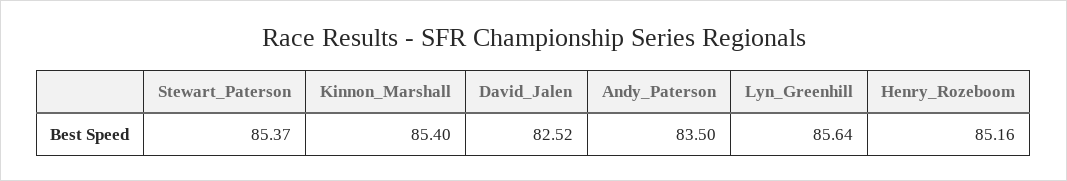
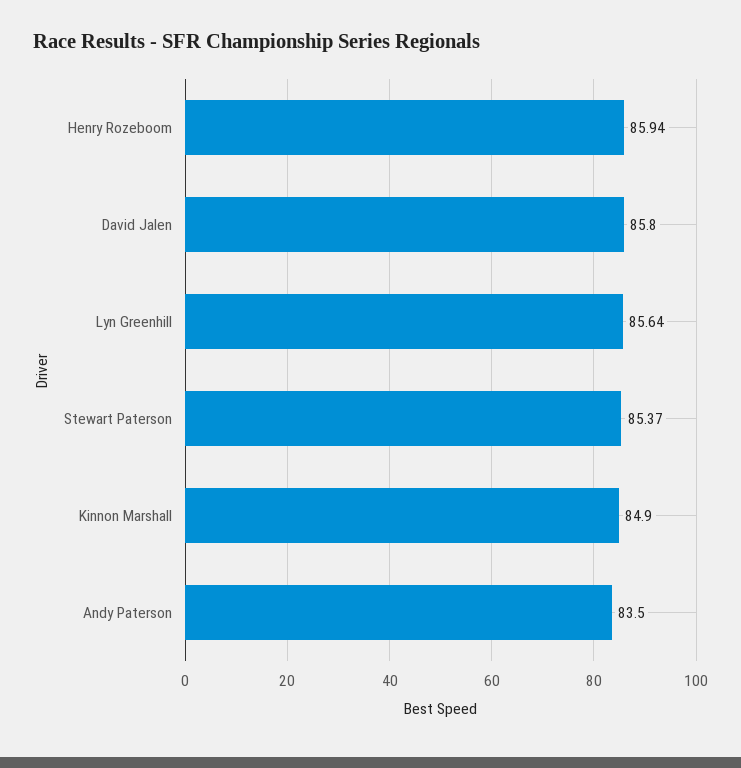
  {
    "Stewart_Paterson": 85.37,
-   "Kinnon_Marshall": 85.4,
+   "Kinnon_Marshall": 84.9,
-   "David_Jalen": 82.52,
+   "David_Jalen": 85.8,
    "Andy_Paterson": 83.5,
    "Lyn_Greenhill": 85.64,
-   "Henry_Rozeboom": 85.16
+   "Henry_Rozeboom": 85.94
  }

